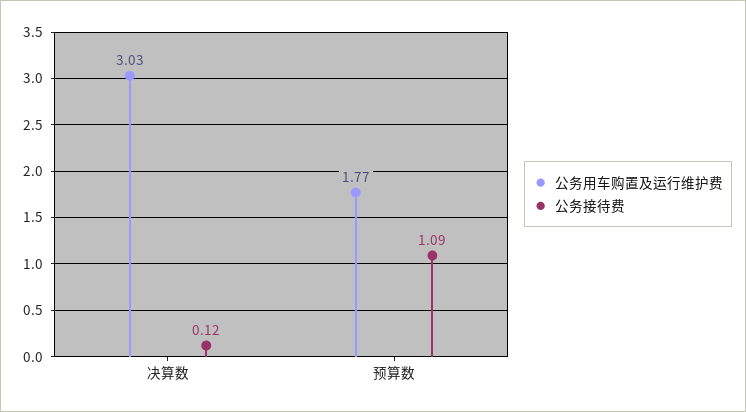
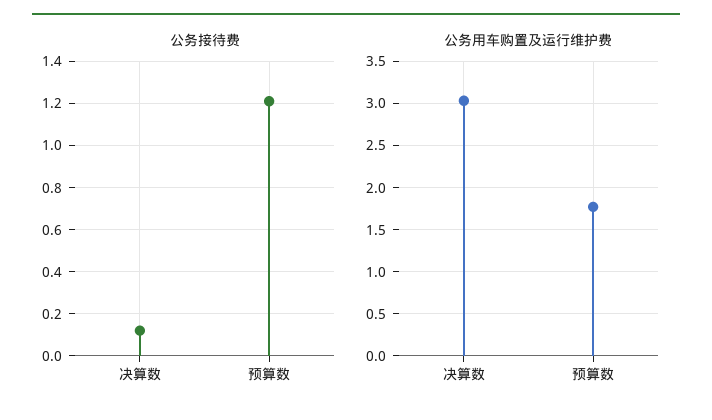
  {
    "公务用车购置及运行维护费": {
      "决算数": 3.03,
      "预算数": 1.77
    },
    "公务接待费": {
      "决算数": 0.12,
-     "预算数": 1.09
+     "预算数": 1.2
    }
  }

